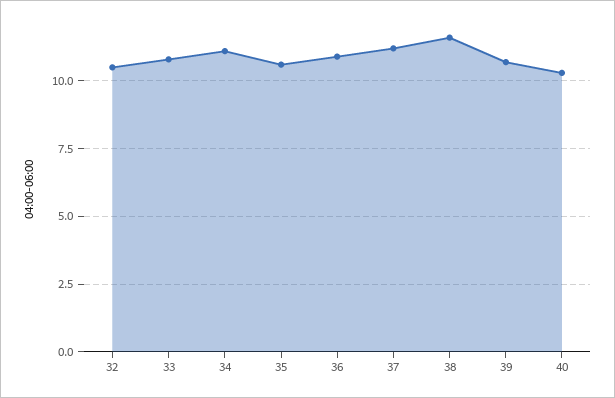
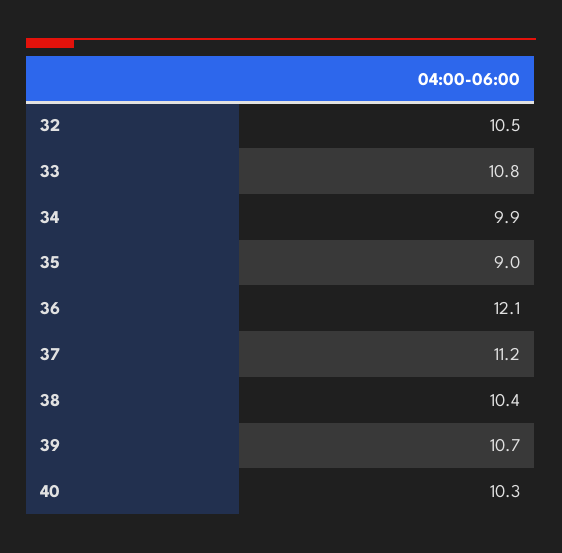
  {
    "32": 10.5,
    "33": 10.8,
-   "34": 11,
+   "34": 9.9,
-   "35": 10.5,
+   "35": 9,
-   "36": 11,
+   "36": 12.1,
    "37": 11.2,
-   "38": 11.5,
+   "38": 10.4,
    "39": 10.7,
    "40": 10.3
  }

